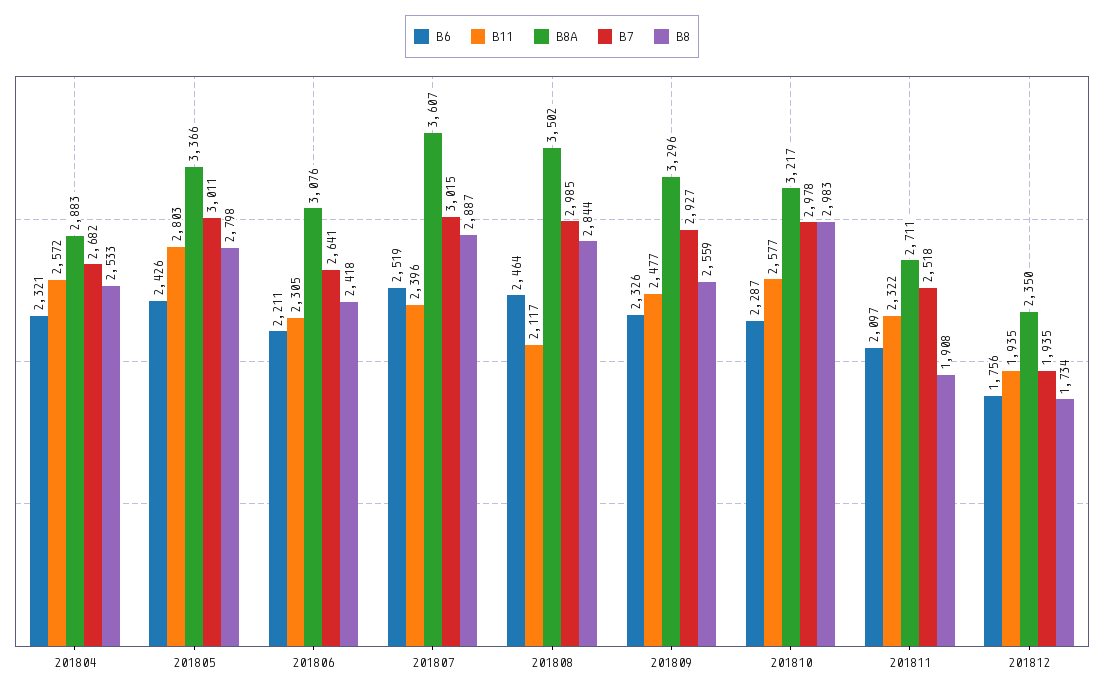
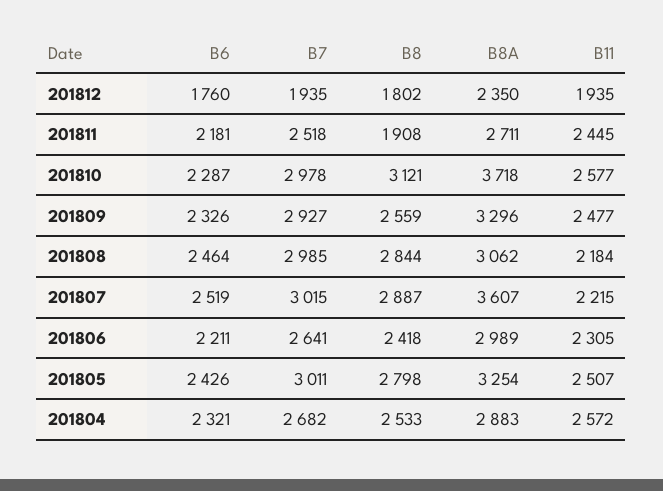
  {
    "B6": {
      "201804": 2321,
      "201805": 2426,
      "201806": 2211,
      "201807": 2519,
      "201808": 2464,
      "201809": 2326,
      "201810": 2287,
-     "201811": 2097,
+     "201811": 2181,
-     "201812": 1756
+     "201812": 1760
    },
    "B11": {
      "201804": 2572,
-     "201805": 2803,
+     "201805": 2507,
      "201806": 2305,
-     "201807": 2396,
+     "201807": 2215,
-     "201808": 2117,
+     "201808": 2184,
      "201809": 2477,
      "201810": 2577,
-     "201811": 2322,
+     "201811": 2445,
      "201812": 1935
    },
    "B8A": {
      "201804": 2883,
-     "201805": 3366,
+     "201805": 3254,
-     "201806": 3076,
+     "201806": 2989,
      "201807": 3607,
-     "201808": 3502,
+     "201808": 3062,
      "201809": 3296,
-     "201810": 3217,
+     "201810": 3718,
      "201811": 2711,
      "201812": 2350
    },
    "B7": {
      "201804": 2682,
      "201805": 3011,
      "201806": 2641,
      "201807": 3015,
      "201808": 2985,
      "201809": 2927,
      "201810": 2978,
      "201811": 2518,
      "201812": 1935
    },
    "B8": {
      "201804": 2533,
      "201805": 2798,
      "201806": 2418,
      "201807": 2887,
      "201808": 2844,
      "201809": 2559,
-     "201810": 2983,
+     "201810": 3121,
      "201811": 1908,
-     "201812": 1734
+     "201812": 1802
    }
  }

